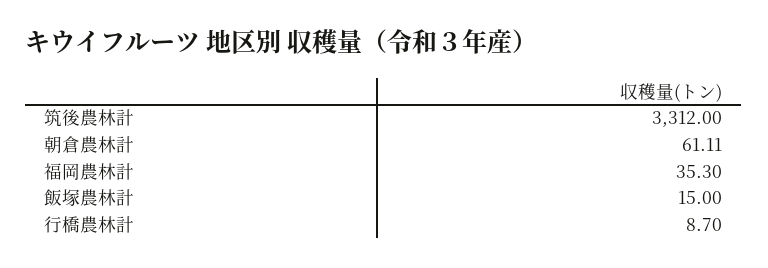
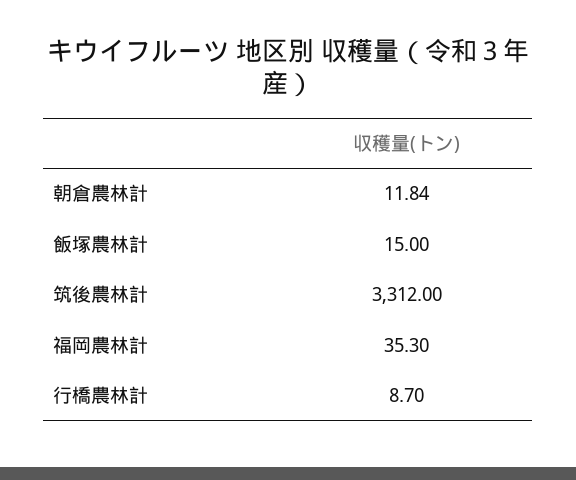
  {
    "筑後農林計": 3312,
-   "朝倉農林計": 61.11,
+   "朝倉農林計": 11.84,
    "福岡農林計": 35.3,
    "飯塚農林計": 15,
    "行橋農林計": 8.7
  }

